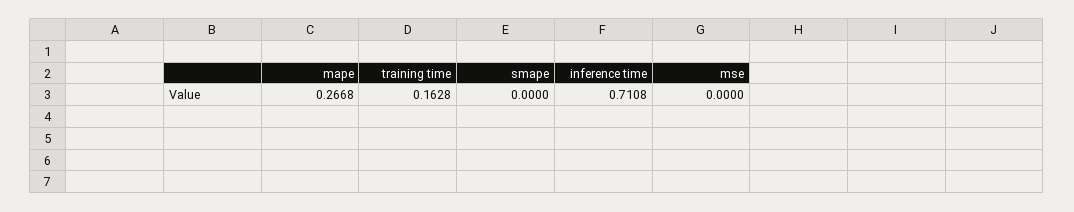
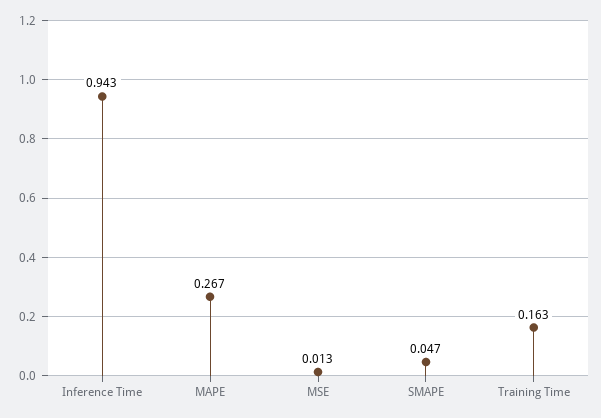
  {
    "mape": 0.2668,
    "training time": 0.1628,
-   "smape": 0,
+   "smape": 0.047,
-   "inference time": 0.7108,
+   "inference time": 0.943,
-   "mse": 0
+   "mse": 0.013
  }

